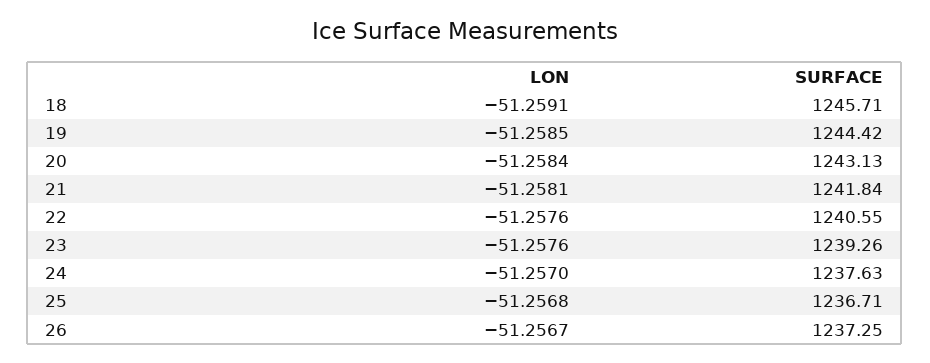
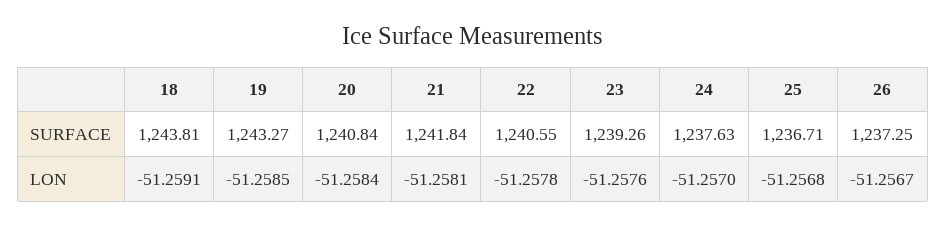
  {
    "LON": {
      "18": -51.2591,
      "19": -51.2585,
      "20": -51.2584,
      "21": -51.2581,
-     "22": -51.2576,
+     "22": -51.2578,
      "23": -51.2576,
      "24": -51.257,
      "25": -51.2568,
      "26": -51.2567
    },
    "SURFACE": {
-     "18": 1245.71,
+     "18": 1243.81,
-     "19": 1244.42,
+     "19": 1243.27,
-     "20": 1243.13,
+     "20": 1240.84,
      "21": 1241.84,
      "22": 1240.55,
      "23": 1239.26,
      "24": 1237.63,
      "25": 1236.71,
      "26": 1237.25
    }
  }

